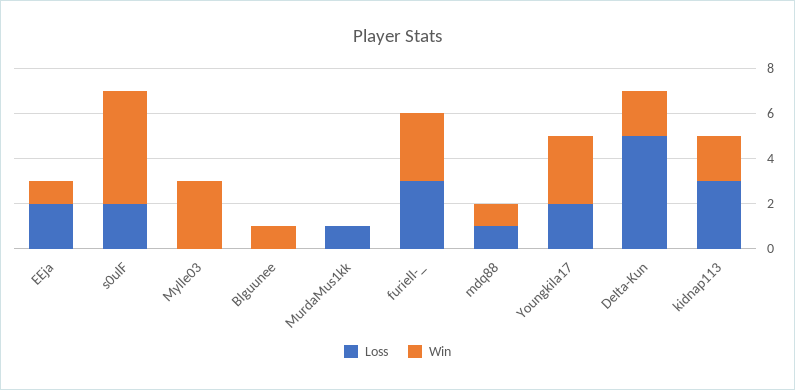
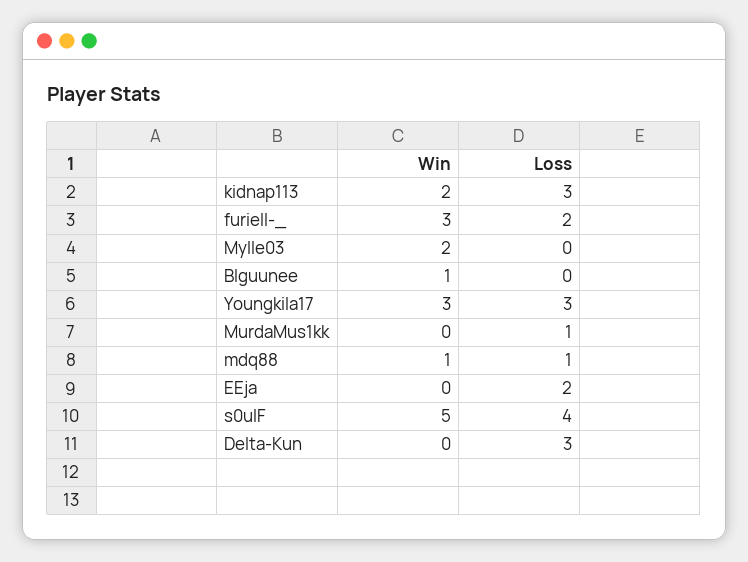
  {
    "Loss": {
      "EEja": 2,
-     "s0ulF": 2,
+     "s0ulF": 4,
      "Mylle03": 0,
      "Blguunee": 0,
      "MurdaMus1kk": 1,
-     "furiell-_": 3,
+     "furiell-_": 2,
      "mdq88": 1,
-     "Youngkila17": 2,
+     "Youngkila17": 3,
-     "DeIta-Kun": 5,
+     "DeIta-Kun": 3,
      "kidnap113": 3
    },
    "Win": {
-     "EEja": 1,
+     "EEja": 0,
      "s0ulF": 5,
-     "Mylle03": 3,
+     "Mylle03": 2,
      "Blguunee": 1,
      "MurdaMus1kk": 0,
      "furiell-_": 3,
      "mdq88": 1,
      "Youngkila17": 3,
-     "DeIta-Kun": 2,
+     "DeIta-Kun": 0,
      "kidnap113": 2
    }
  }

